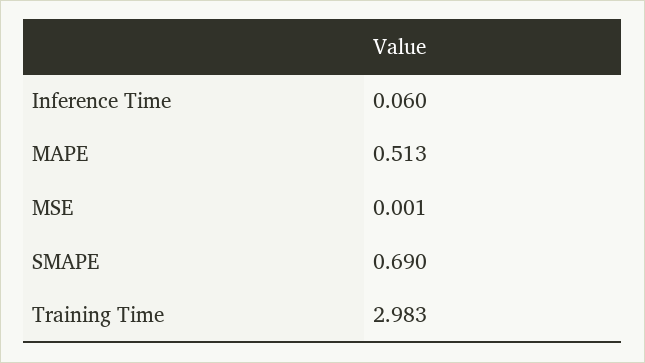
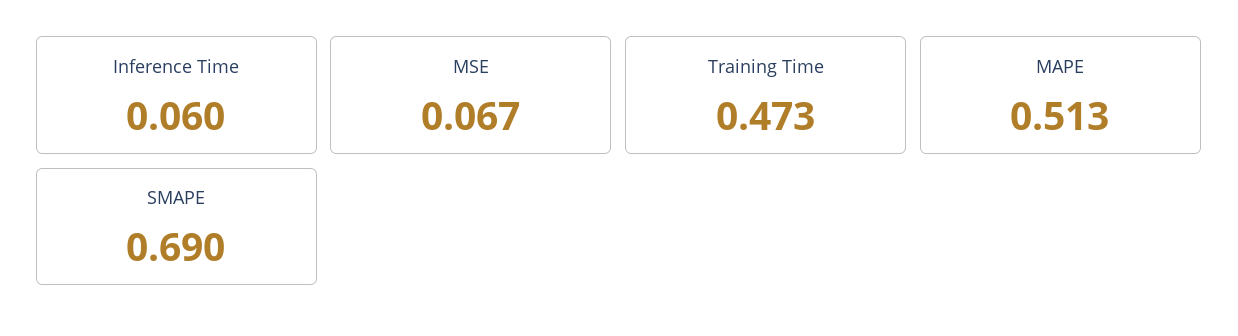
  {
    "Inference Time": 0.06,
    "MAPE": 0.513,
-   "MSE": 0.001,
+   "MSE": 0.067,
    "SMAPE": 0.69,
-   "Training Time": 2.983
+   "Training Time": 0.473
  }

